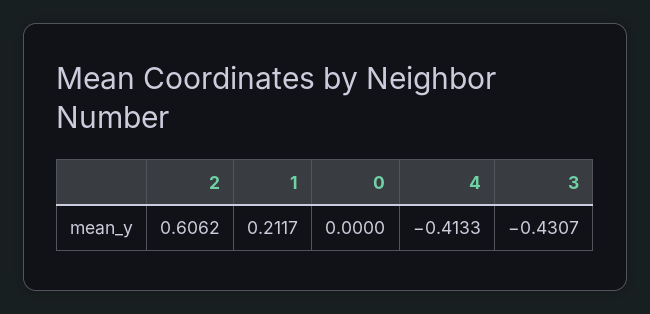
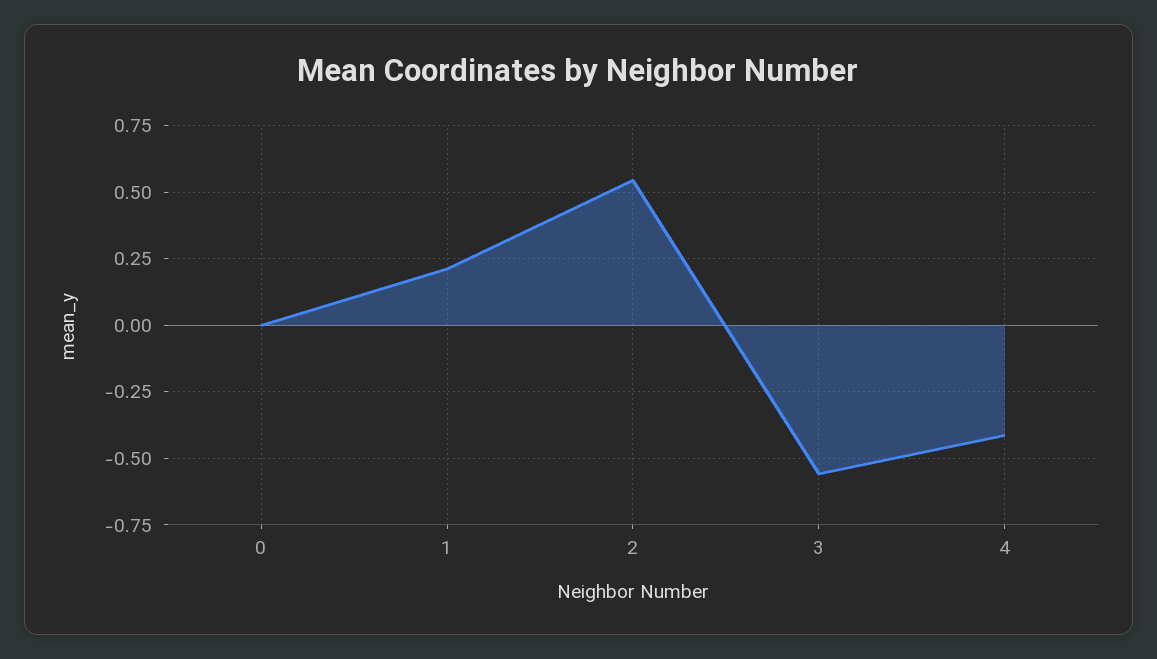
  {
-   "2": 0.6062,
+   "2": 0.55,
    "1": 0.2117,
    "0": 0,
    "4": -0.4133,
-   "3": -0.4307
+   "3": -0.55
  }

